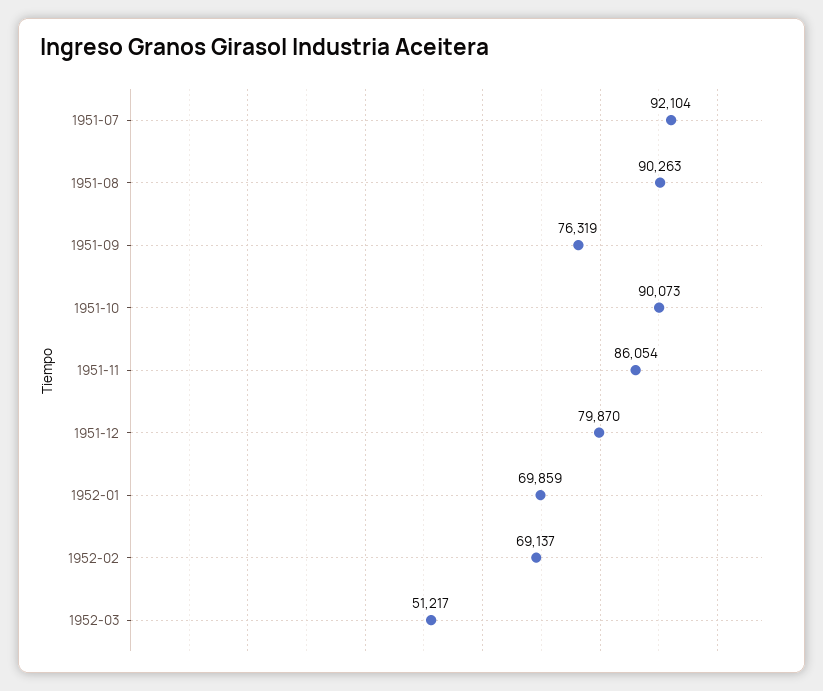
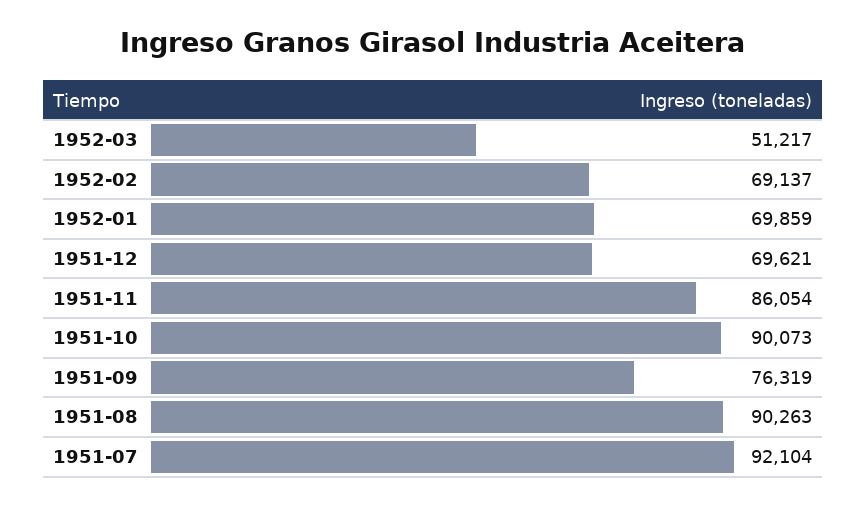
  {
    "1951-07": 92104,
    "1951-08": 90263,
    "1951-09": 76319,
    "1951-10": 90073,
    "1951-11": 86054,
-   "1951-12": 79870,
+   "1951-12": 69621,
    "1952-01": 69859,
    "1952-02": 69137,
    "1952-03": 51217
  }

